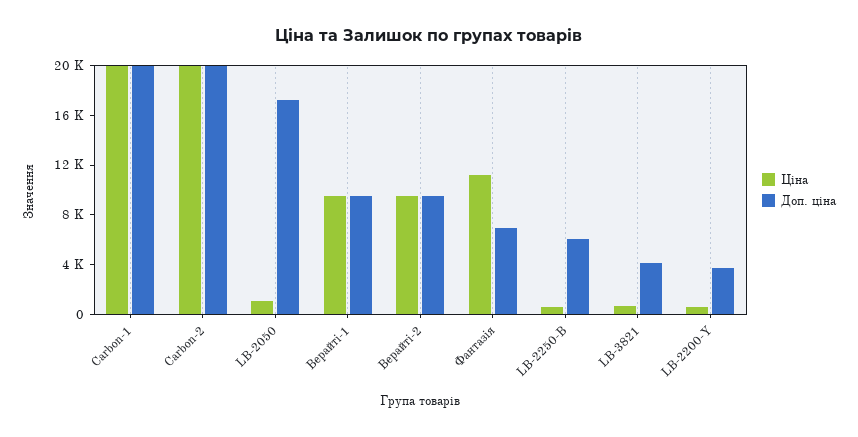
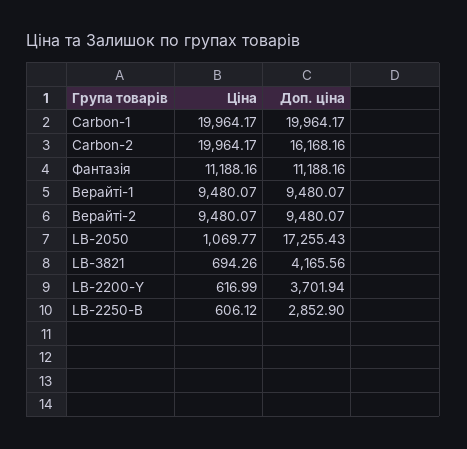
  {
    "Ціна": {
      "Carbon-1": 19964.17,
      "Carbon-2": 19964.17,
      "LB-2050": 1069.77,
      "Верайті-1": 9480.07,
      "Верайті-2": 9480.07,
      "Фантазія": 11188.16,
      "LB-2250-В": 606.12,
      "LB-3821": 694.26,
      "LB-2200-Y": 616.99
    },
    "Доп. ціна": {
      "Carbon-1": 19964.17,
-     "Carbon-2": 20000,
+     "Carbon-2": 16168.16,
      "LB-2050": 17255.43,
      "Верайті-1": 9480.07,
      "Верайті-2": 9480.07,
-     "Фантазія": 7000,
+     "Фантазія": 11188.16,
-     "LB-2250-В": 6000,
+     "LB-2250-В": 2852.9,
      "LB-3821": 4165.56,
      "LB-2200-Y": 3701.94
    }
  }

